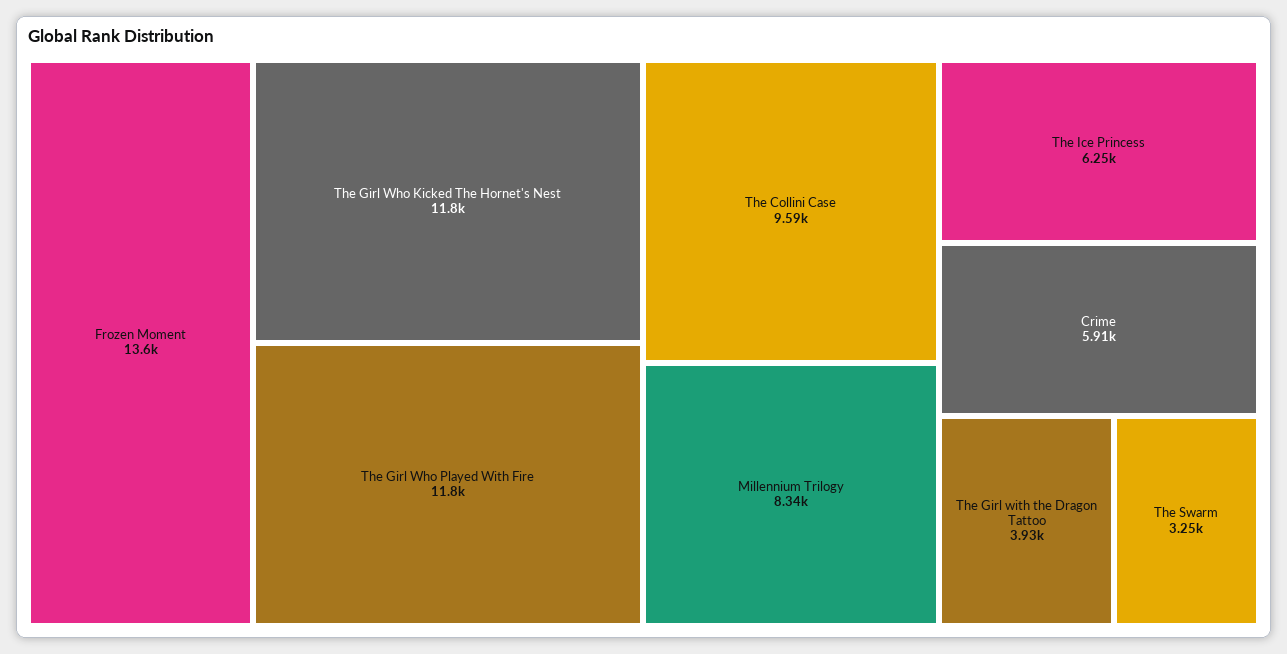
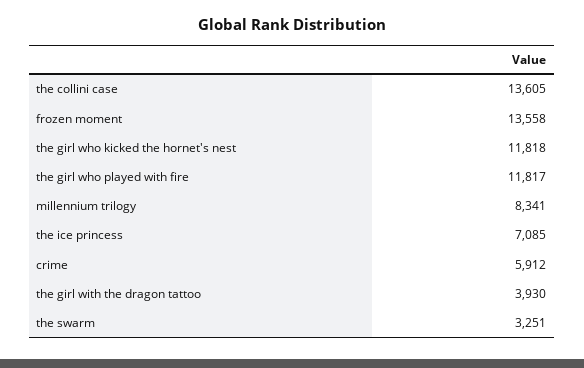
  {
    "Frozen Moment": 13558,
    "The Girl Who Kicked The Hornet's Nest": 11818,
    "The Girl Who Played With Fire": 11817,
-   "The Collini Case": 9590,
+   "The Collini Case": 13605,
    "Millennium Trilogy": 8341,
-   "The Ice Princess": 6250,
+   "The Ice Princess": 7085,
    "Crime": 5912,
    "The Girl with the Dragon Tattoo": 3930,
    "The Swarm": 3251
  }

